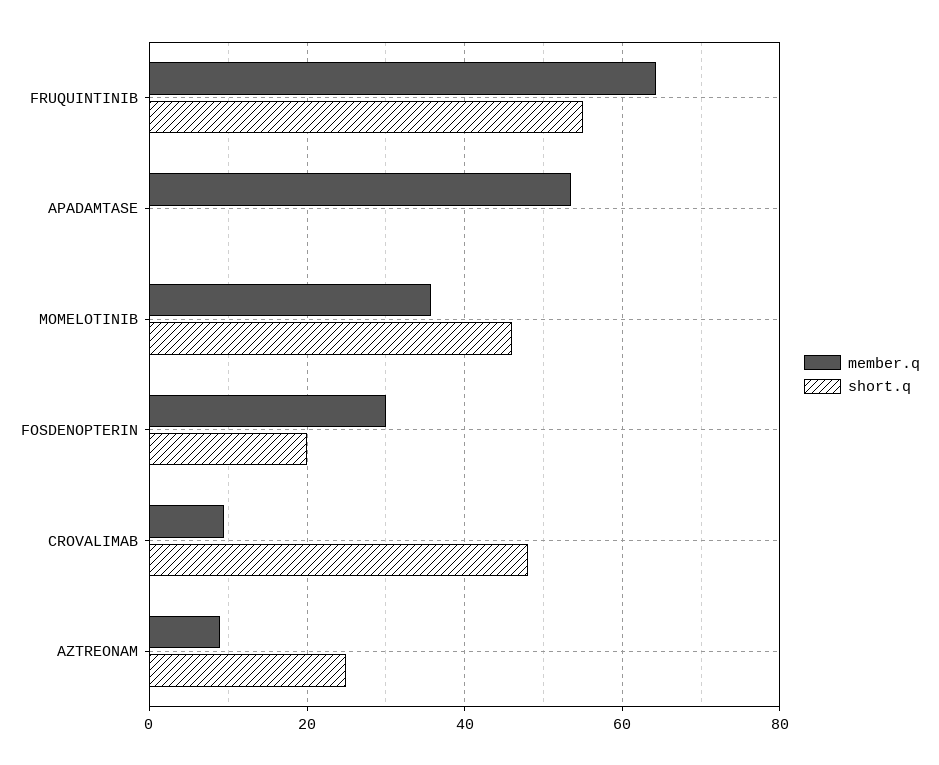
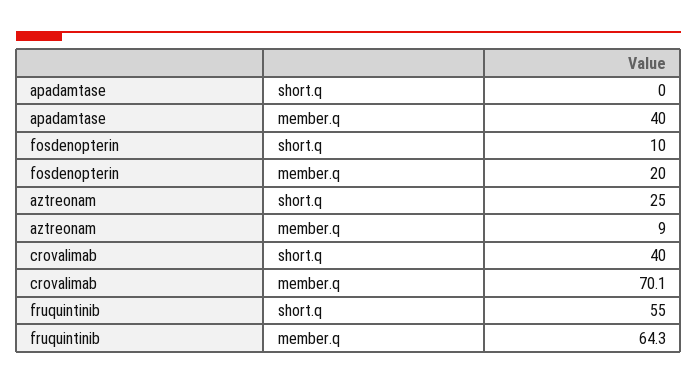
  {
    "member.q": {
      "FRUQUINTINIB": 64.3,
-     "APADAMTASE": 54,
+     "APADAMTASE": 40,
-     "MOMELOTINIB": 36,
-     "FOSDENOPTERIN": 30,
+     "FOSDENOPTERIN": 20,
-     "CROVALIMAB": 10,
+     "CROVALIMAB": 70.1,
      "AZTREONAM": 9
    },
    "short.q": {
      "FRUQUINTINIB": 55,
      "APADAMTASE": 0,
-     "MOMELOTINIB": 46,
-     "FOSDENOPTERIN": 20,
+     "FOSDENOPTERIN": 10,
-     "CROVALIMAB": 48,
+     "CROVALIMAB": 40,
      "AZTREONAM": 25
    }
  }

